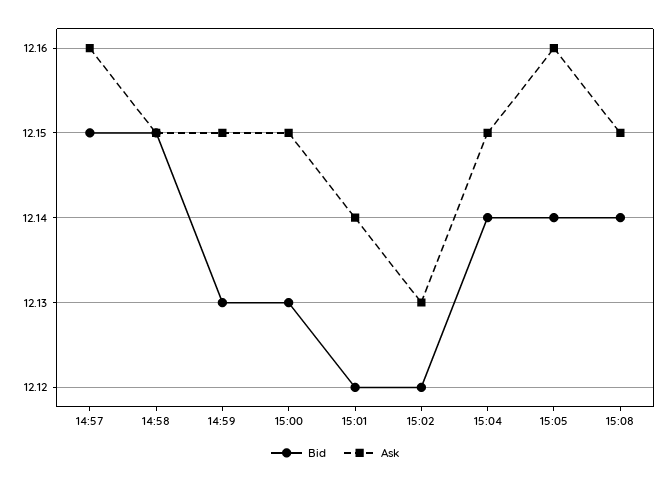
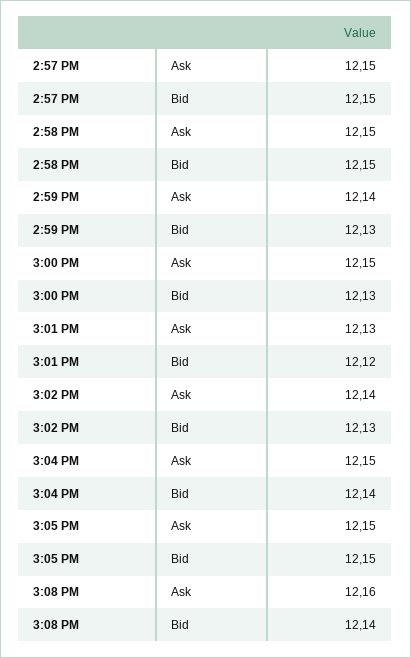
  {
    "Bid": {
      "14:57": 12.15,
      "14:58": 12.15,
      "14:59": 12.13,
      "15:00": 12.13,
      "15:01": 12.12,
-     "15:02": 12.12,
+     "15:02": 12.13,
      "15:04": 12.14,
-     "15:05": 12.14,
+     "15:05": 12.15,
      "15:08": 12.14
    },
    "Ask": {
-     "14:57": 12.16,
+     "14:57": 12.15,
      "14:58": 12.15,
-     "14:59": 12.15,
+     "14:59": 12.14,
      "15:00": 12.15,
-     "15:01": 12.14,
+     "15:01": 12.13,
-     "15:02": 12.13,
+     "15:02": 12.14,
      "15:04": 12.15,
-     "15:05": 12.16,
+     "15:05": 12.15,
-     "15:08": 12.15
+     "15:08": 12.16
    }
  }

